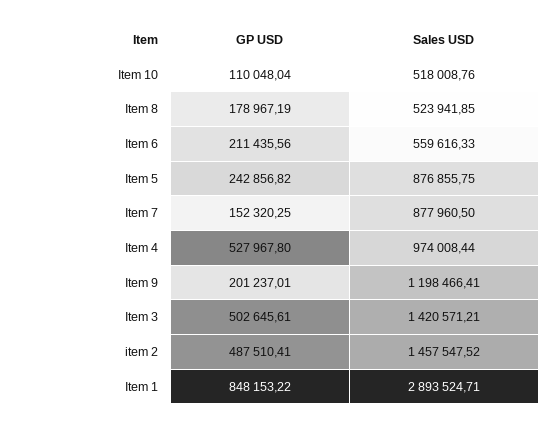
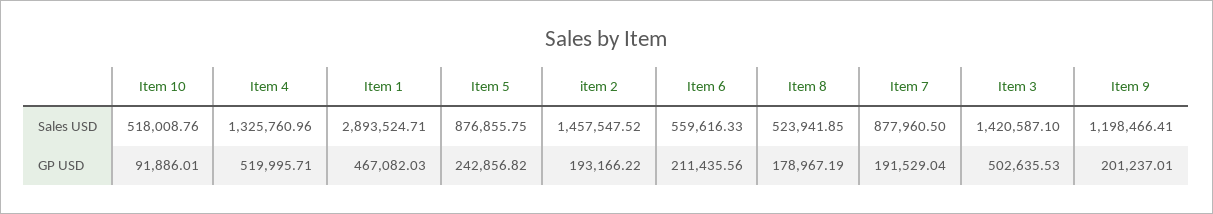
  {
    "GP USD": {
-     "Item 10": 110048.04,
+     "Item 10": 91886.01,
      "Item 8": 178967.19,
      "Item 6": 211435.56,
      "Item 5": 242856.82,
-     "Item 7": 152320.25,
+     "Item 7": 191529.04,
-     "Item 4": 527967.8,
+     "Item 4": 519995.71,
      "Item 9": 201237.01,
-     "Item 3": 502645.61,
+     "Item 3": 502635.53,
-     "item 2": 487510.41,
+     "item 2": 193166.22,
-     "Item 1": 848153.22
+     "Item 1": 467082.03
    },
    "Sales USD": {
      "Item 10": 518008.76,
      "Item 8": 523941.85,
      "Item 6": 559616.33,
      "Item 5": 876855.75,
      "Item 7": 877960.5,
-     "Item 4": 974008.44,
+     "Item 4": 1325760.96,
      "Item 9": 1198466.41,
-     "Item 3": 1420571.21,
+     "Item 3": 1420587.1,
      "item 2": 1457547.52,
      "Item 1": 2893524.71
    }
  }

